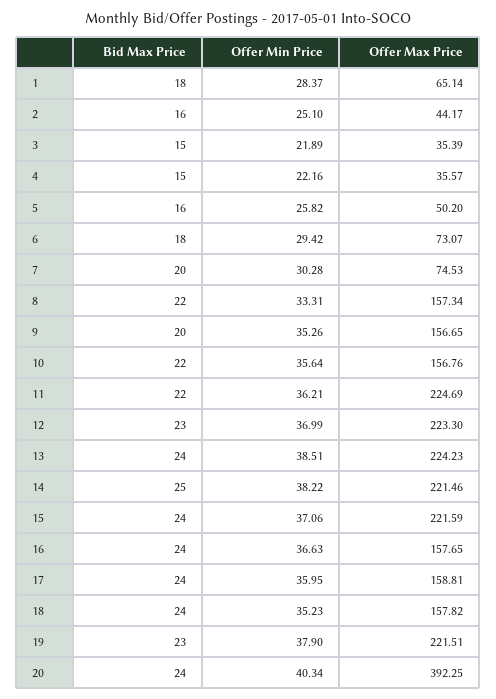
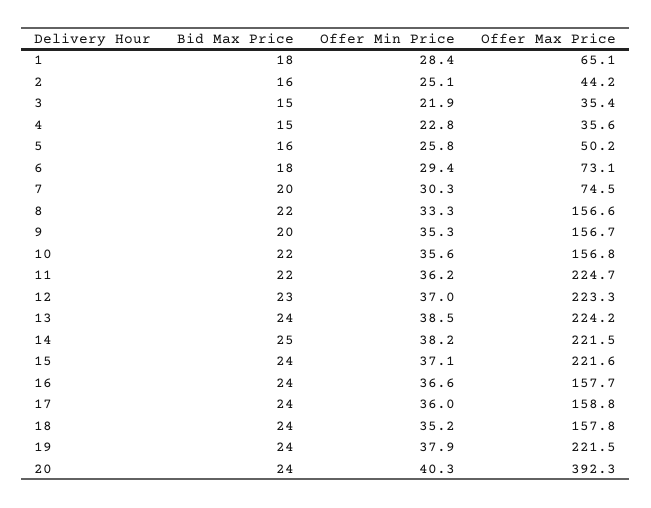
  {
    "Bid Max Price": {
      "1": 18,
      "2": 16,
      "3": 15,
      "4": 15,
      "5": 16,
      "6": 18,
      "7": 20,
      "8": 22,
      "9": 20,
      "10": 22,
      "11": 22,
      "12": 23,
      "13": 24,
      "14": 25,
      "15": 24,
      "16": 24,
      "17": 24,
      "18": 24,
-     "19": 23,
+     "19": 24,
      "20": 24
    },
    "Offer Min Price": {
      "1": 28.37,
      "2": 25.1,
      "3": 21.89,
-     "4": 22.16,
+     "4": 22.8,
      "5": 25.82,
      "6": 29.42,
      "7": 30.28,
      "8": 33.31,
      "9": 35.26,
      "10": 35.64,
      "11": 36.21,
      "12": 36.99,
      "13": 38.51,
      "14": 38.22,
      "15": 37.06,
      "16": 36.63,
      "17": 35.95,
      "18": 35.23,
      "19": 37.9,
      "20": 40.34
    },
    "Offer Max Price": {
      "1": 65.14,
      "2": 44.17,
      "3": 35.39,
      "4": 35.57,
      "5": 50.2,
      "6": 73.07,
      "7": 74.53,
-     "8": 157.34,
+     "8": 156.6,
      "9": 156.65,
      "10": 156.76,
      "11": 224.69,
      "12": 223.3,
      "13": 224.23,
      "14": 221.46,
      "15": 221.59,
      "16": 157.65,
      "17": 158.81,
      "18": 157.82,
      "19": 221.51,
      "20": 392.25
    }
  }

